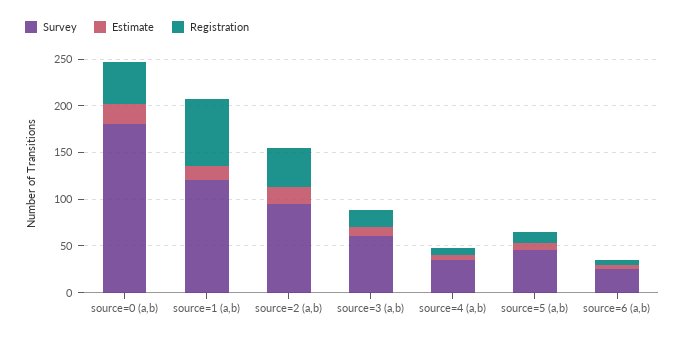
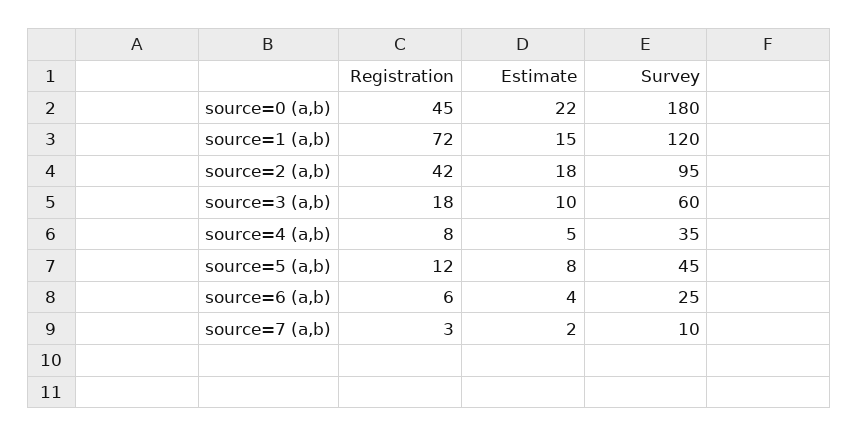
  {
    "Survey": {
      "source=0 (a,b)": 180,
      "source=1 (a,b)": 120,
      "source=2 (a,b)": 95,
      "source=3 (a,b)": 60,
      "source=4 (a,b)": 35,
      "source=5 (a,b)": 45,
-     "source=6 (a,b)": 25
+     "source=6 (a,b)": 25,
+     "source=7 (a,b)": 10
    },
    "Estimate": {
      "source=0 (a,b)": 22,
      "source=1 (a,b)": 15,
      "source=2 (a,b)": 18,
      "source=3 (a,b)": 10,
      "source=4 (a,b)": 5,
      "source=5 (a,b)": 8,
-     "source=6 (a,b)": 4
+     "source=6 (a,b)": 4,
+     "source=7 (a,b)": 2
    },
    "Registration": {
      "source=0 (a,b)": 45,
      "source=1 (a,b)": 72,
      "source=2 (a,b)": 42,
      "source=3 (a,b)": 18,
      "source=4 (a,b)": 8,
      "source=5 (a,b)": 12,
-     "source=6 (a,b)": 6
+     "source=6 (a,b)": 6,
+     "source=7 (a,b)": 3
    }
  }

